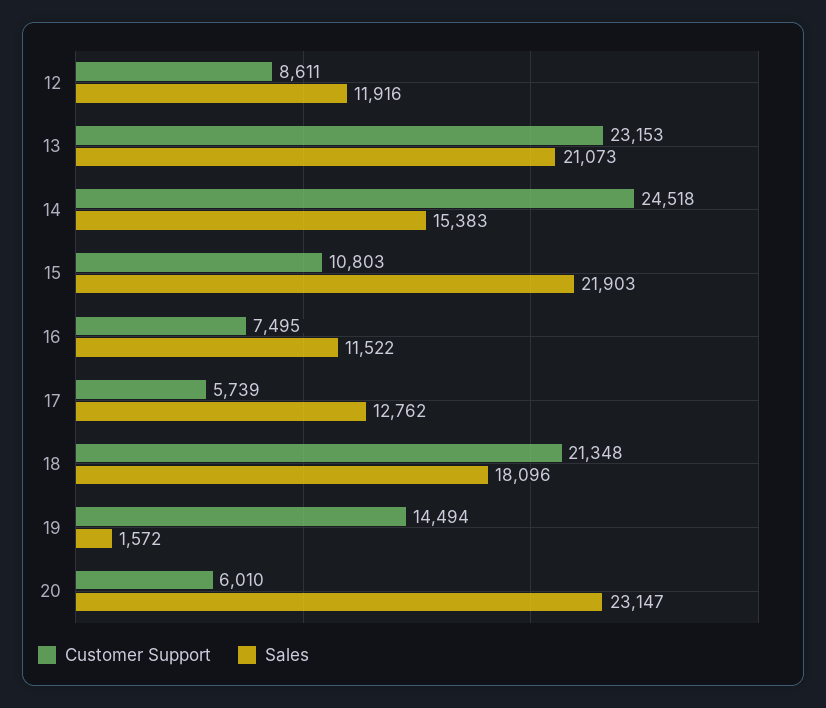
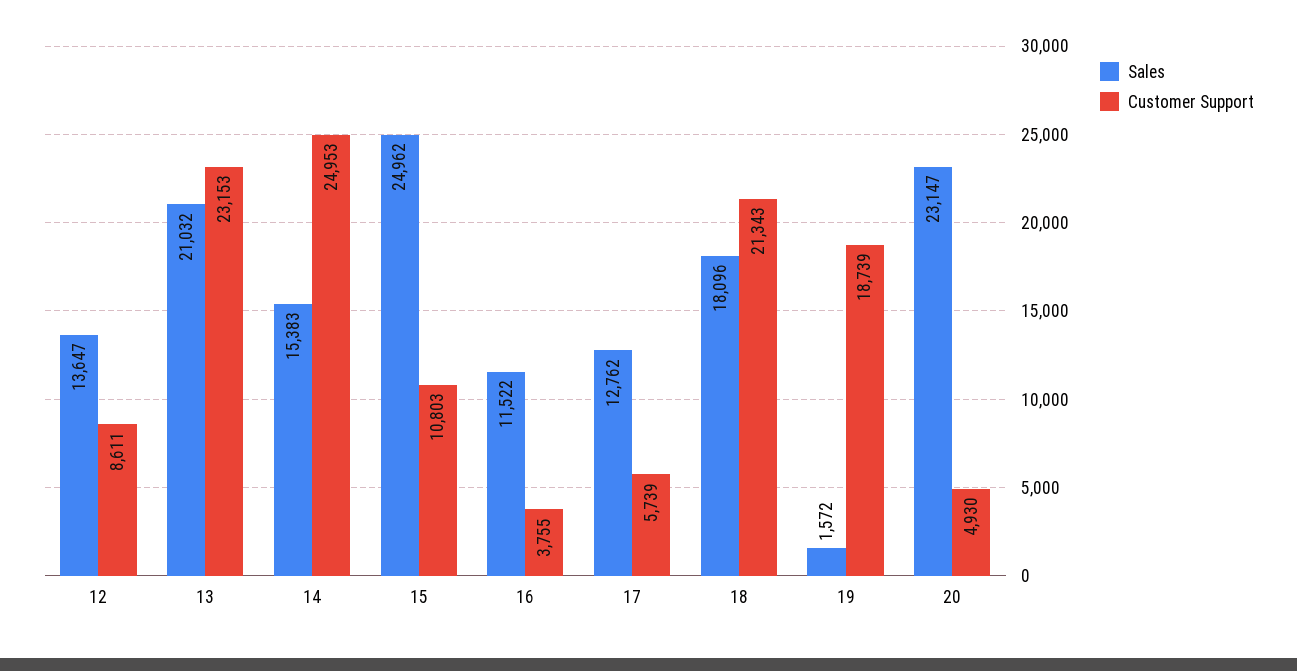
  {
    "Customer Support": {
      "12": 8611,
      "13": 23153,
-     "14": 24518,
+     "14": 24953,
      "15": 10803,
-     "16": 7495,
+     "16": 3755,
      "17": 5739,
-     "18": 21348,
+     "18": 21343,
-     "19": 14494,
+     "19": 18739,
-     "20": 6010
+     "20": 4930
    },
    "Sales": {
-     "12": 11916,
+     "12": 13647,
-     "13": 21073,
+     "13": 21032,
      "14": 15383,
-     "15": 21903,
+     "15": 24962,
      "16": 11522,
      "17": 12762,
      "18": 18096,
      "19": 1572,
      "20": 23147
    }
  }

